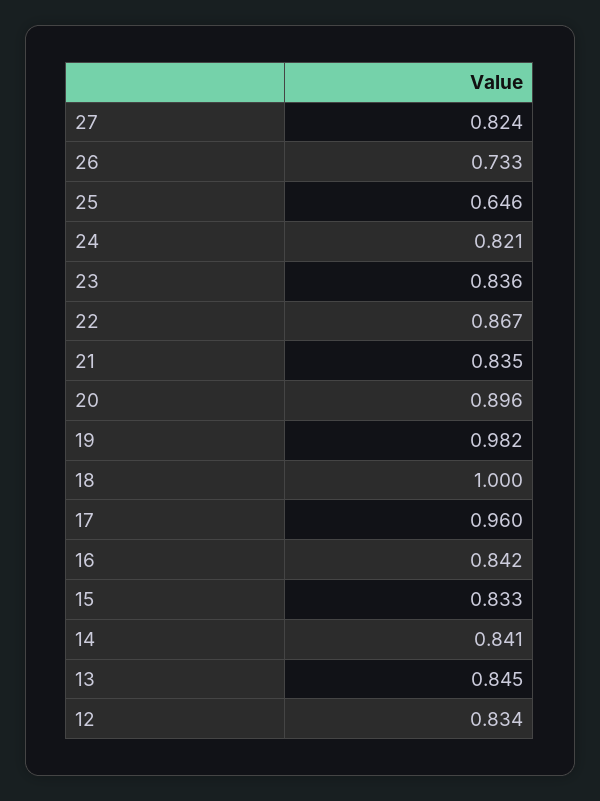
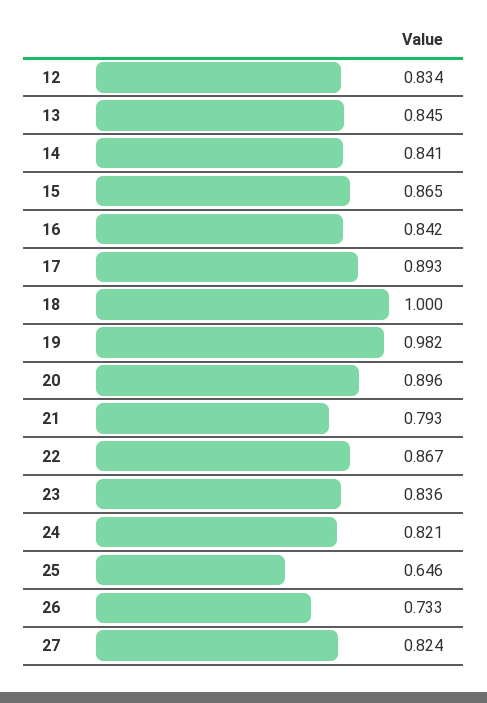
  {
    "27": 0.824,
    "26": 0.733,
    "25": 0.646,
    "24": 0.821,
    "23": 0.836,
    "22": 0.867,
-   "21": 0.835,
+   "21": 0.793,
    "20": 0.896,
    "19": 0.982,
    "18": 1,
-   "17": 0.96,
+   "17": 0.893,
    "16": 0.842,
-   "15": 0.833,
+   "15": 0.865,
    "14": 0.841,
    "13": 0.845,
    "12": 0.834
  }

